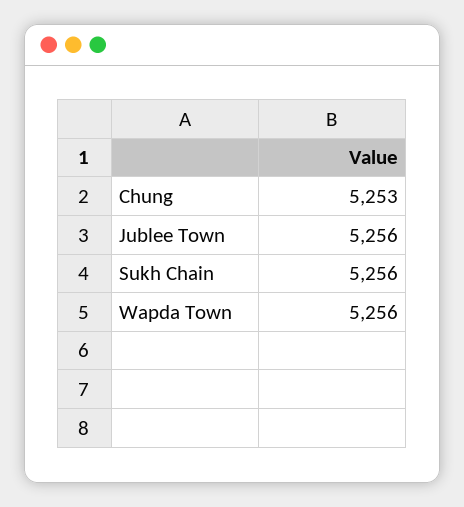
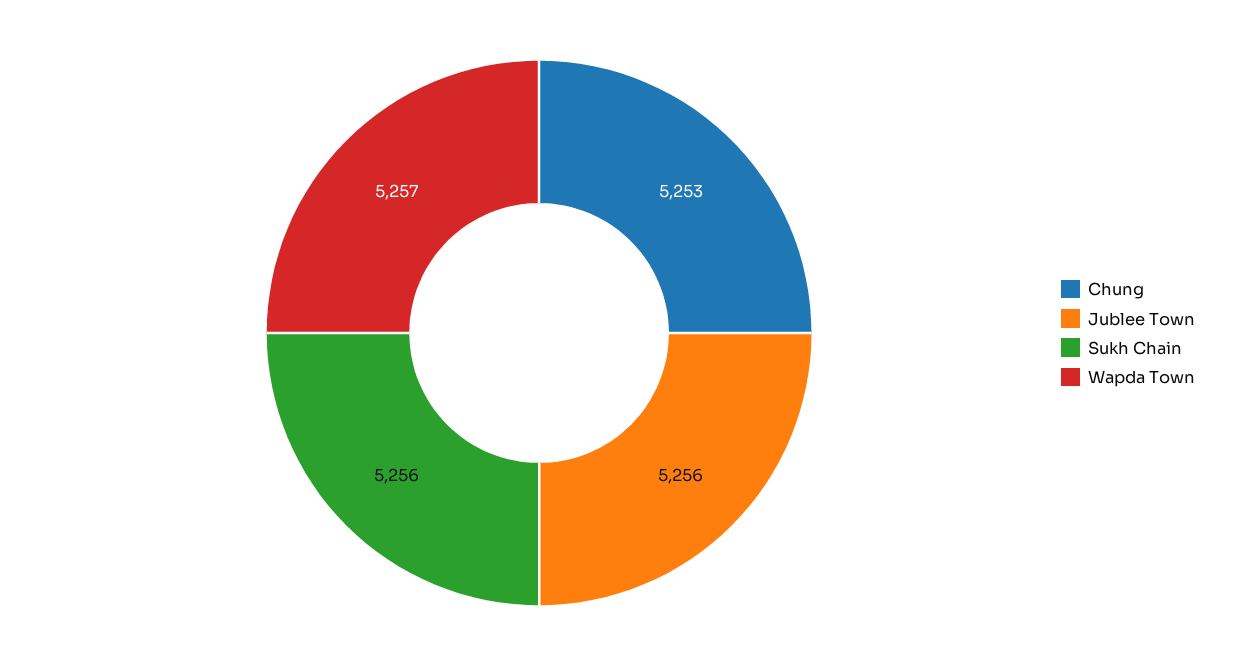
  {
    "Chung": 5253,
    "Jublee Town": 5256,
    "Sukh Chain": 5256,
-   "Wapda Town": 5256
+   "Wapda Town": 5257
  }

